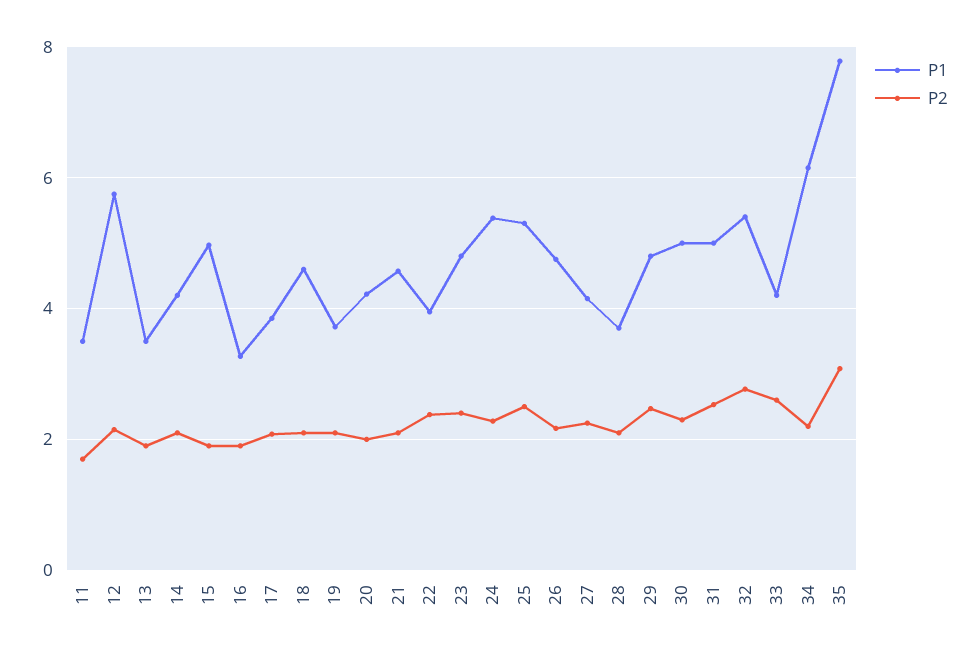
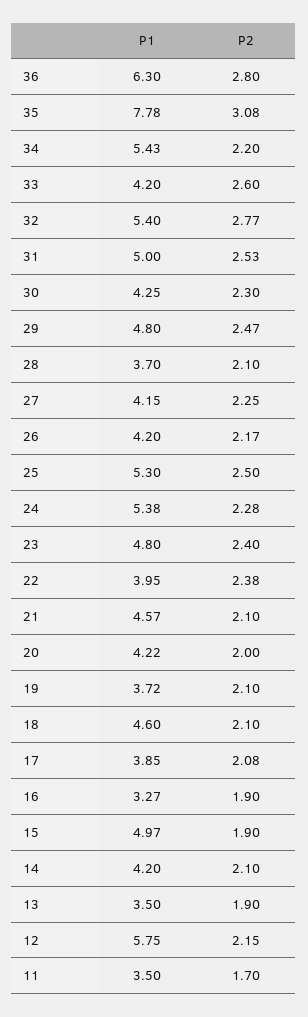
  {
    "P1": {
      "11": 3.5,
      "12": 5.75,
      "13": 3.5,
      "14": 4.2,
      "15": 4.97,
      "16": 3.27,
      "17": 3.85,
      "18": 4.6,
      "19": 3.72,
      "20": 4.22,
      "21": 4.57,
      "22": 3.95,
      "23": 4.8,
      "24": 5.38,
      "25": 5.3,
-     "26": 4.8,
+     "26": 4.2,
      "27": 4.15,
      "28": 3.7,
      "29": 4.8,
-     "30": 5,
+     "30": 4.25,
      "31": 5,
      "32": 5.4,
      "33": 4.2,
-     "34": 6.2,
+     "34": 5.43,
-     "35": 7.78
+     "35": 7.78,
+     "36": 6.3
    },
    "P2": {
      "11": 1.7,
      "12": 2.15,
      "13": 1.9,
      "14": 2.1,
      "15": 1.9,
      "16": 1.9,
      "17": 2.08,
      "18": 2.1,
      "19": 2.1,
      "20": 2,
      "21": 2.1,
      "22": 2.38,
      "23": 2.4,
      "24": 2.28,
      "25": 2.5,
      "26": 2.17,
      "27": 2.25,
      "28": 2.1,
      "29": 2.47,
      "30": 2.3,
      "31": 2.53,
      "32": 2.77,
      "33": 2.6,
      "34": 2.2,
-     "35": 3.08
+     "35": 3.08,
+     "36": 2.8
    }
  }

